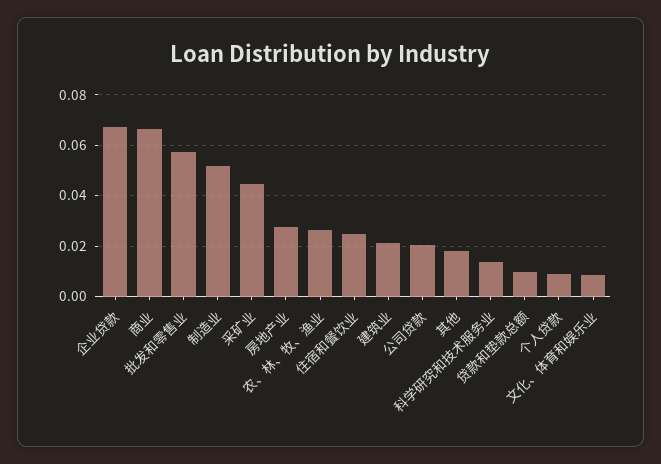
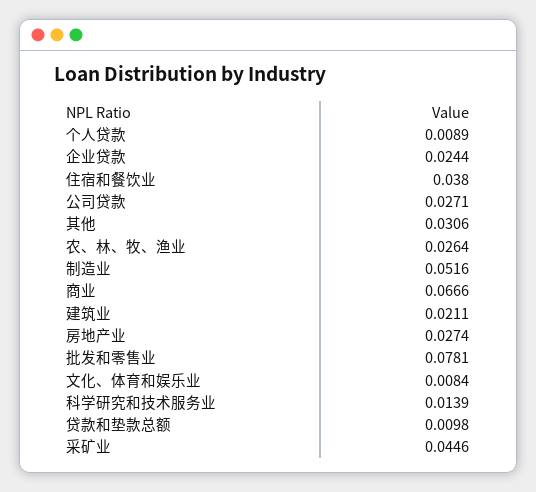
  {
-   "企业贷款": 0.0675,
+   "企业贷款": 0.0244,
    "商业": 0.0666,
-   "批发和零售业": 0.0575,
+   "批发和零售业": 0.0781,
    "制造业": 0.0516,
    "采矿业": 0.0446,
    "房地产业": 0.0274,
    "农、林、牧、渔业": 0.0264,
-   "住宿和餐饮业": 0.025,
+   "住宿和餐饮业": 0.038,
    "建筑业": 0.0211,
-   "公司贷款": 0.02,
+   "公司贷款": 0.0271,
-   "其他": 0.0175,
+   "其他": 0.0306,
    "科学研究和技术服务业": 0.0139,
    "贷款和垫款总额": 0.0098,
    "个人贷款": 0.0089,
    "文化、体育和娱乐业": 0.0084
  }

